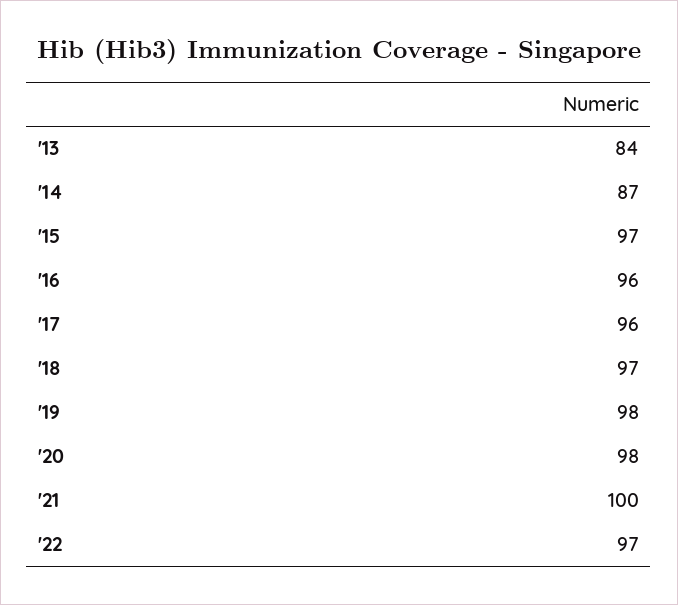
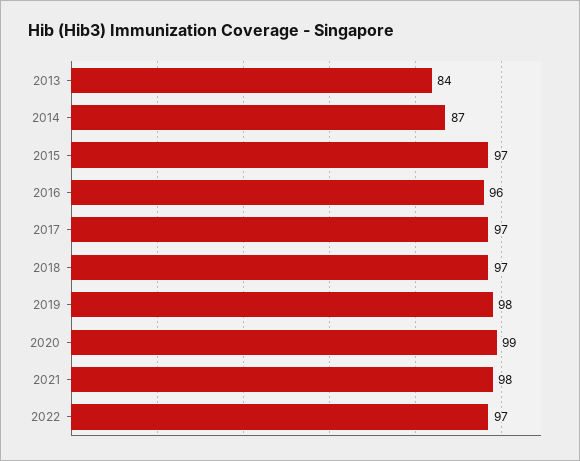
  {
    "'13": 84,
    "'14": 87,
    "'15": 97,
    "'16": 96,
-   "'17": 96,
+   "'17": 97,
    "'18": 97,
    "'19": 98,
-   "'20": 98,
+   "'20": 99,
-   "'21": 100,
+   "'21": 98,
    "'22": 97
  }

